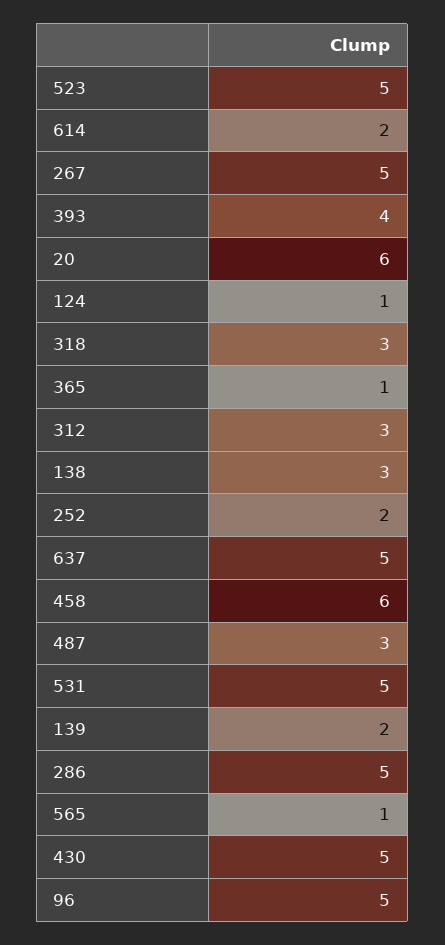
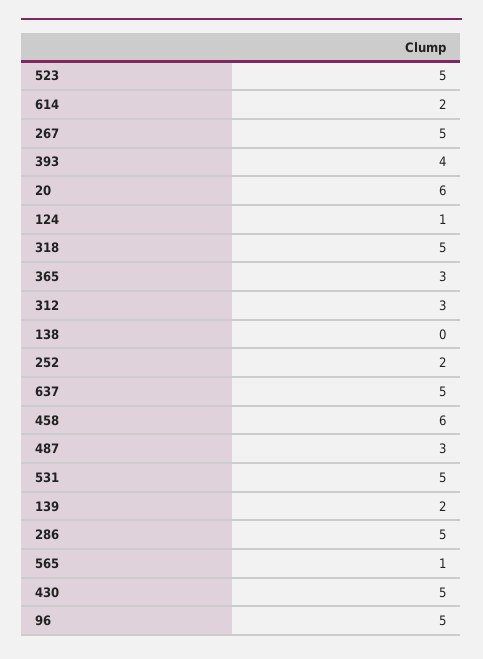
  {
    "523": 5,
    "614": 2,
    "267": 5,
    "393": 4,
    "20": 6,
    "124": 1,
-   "318": 3,
+   "318": 5,
-   "365": 1,
+   "365": 3,
    "312": 3,
-   "138": 3,
+   "138": 0,
    "252": 2,
    "637": 5,
    "458": 6,
    "487": 3,
    "531": 5,
    "139": 2,
    "286": 5,
    "565": 1,
    "430": 5,
    "96": 5
  }

